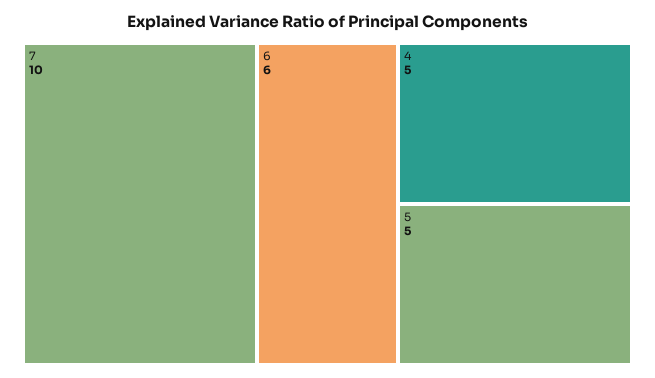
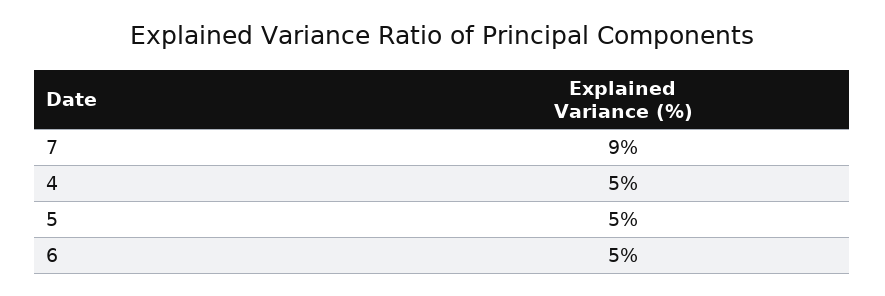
  {
-   "7": 10,
+   "7": 9,
-   "6": 6,
+   "6": 5,
    "4": 5,
    "5": 5
  }

